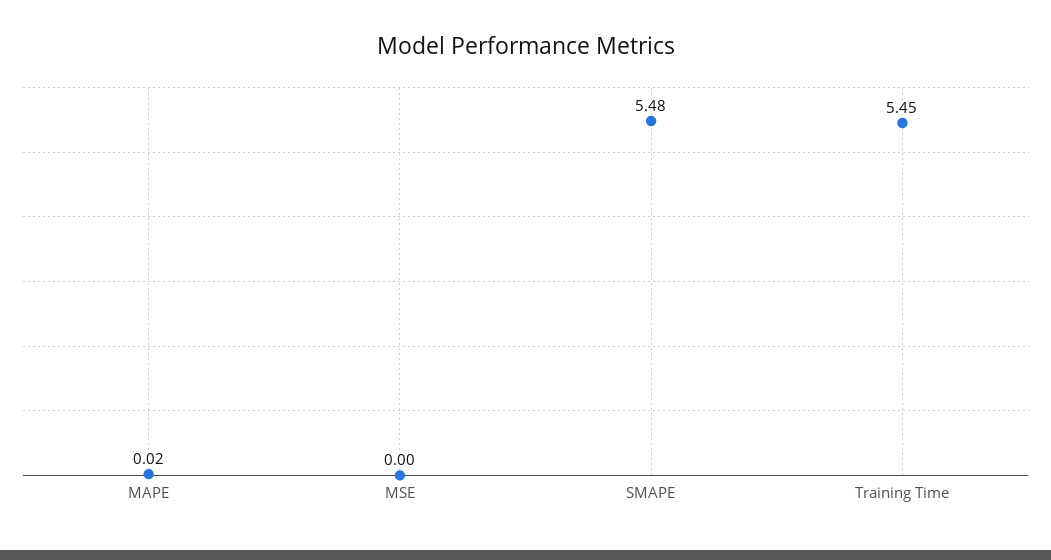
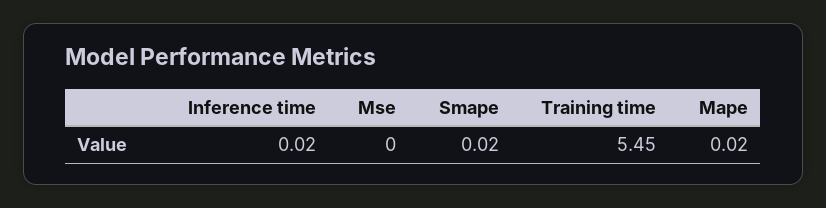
  {
    "MAPE": 0.02,
    "MSE": 0,
-   "SMAPE": 5.48,
+   "SMAPE": 0.02,
-   "Training Time": 5.45
+   "Training Time": 5.45,
+   "Inference time": 0.02
  }

